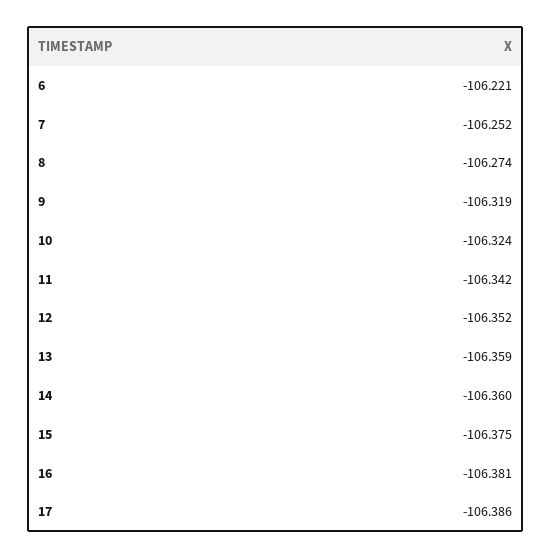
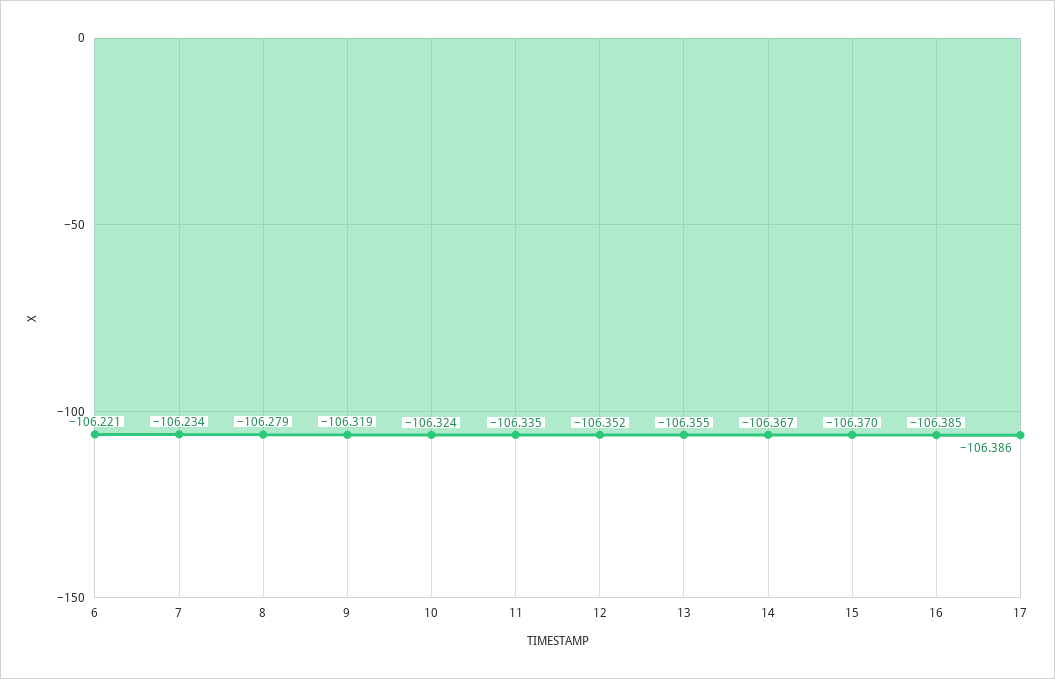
  {
    "6": -106.221,
-   "7": -106.252,
+   "7": -106.234,
-   "8": -106.274,
+   "8": -106.279,
    "9": -106.319,
    "10": -106.324,
-   "11": -106.342,
+   "11": -106.335,
    "12": -106.352,
-   "13": -106.359,
+   "13": -106.355,
-   "14": -106.36,
+   "14": -106.367,
-   "15": -106.375,
+   "15": -106.37,
-   "16": -106.381,
+   "16": -106.385,
    "17": -106.386
  }

